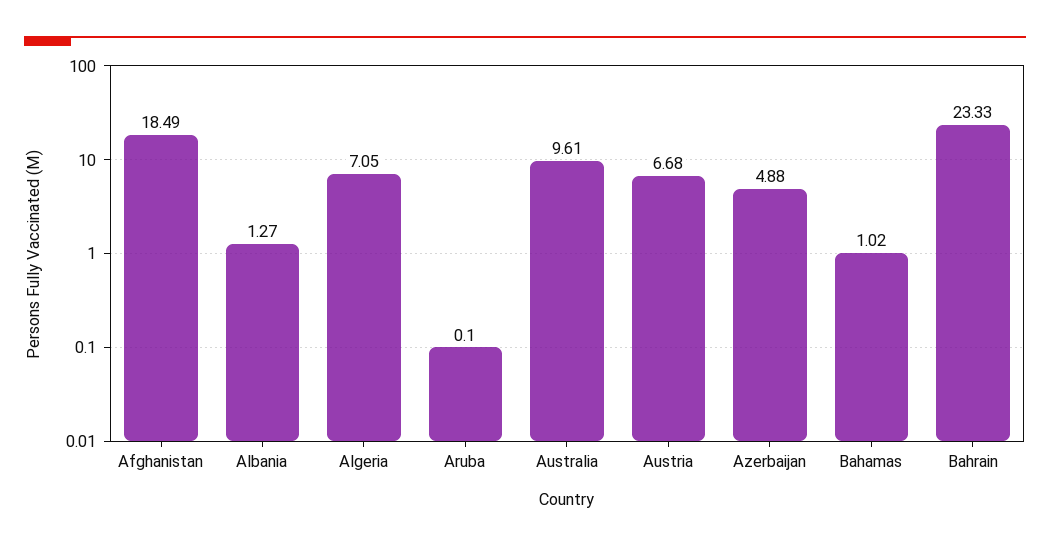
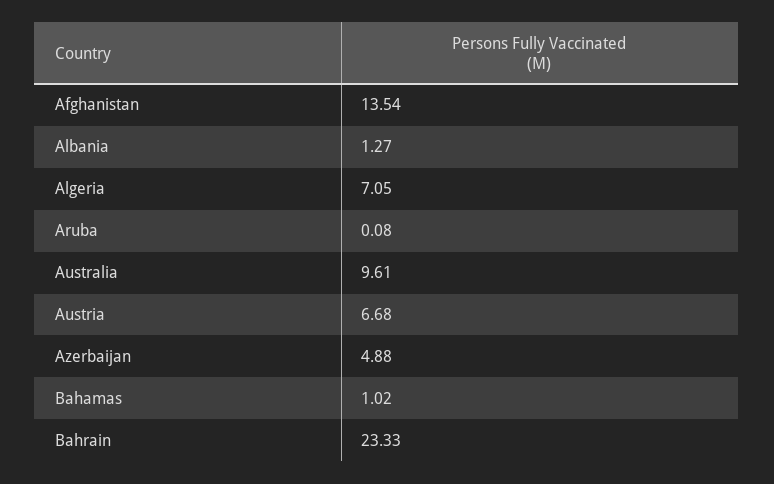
  {
-   "Afghanistan": 18.49,
+   "Afghanistan": 13.54,
    "Albania": 1.27,
    "Algeria": 7.05,
-   "Aruba": 0.1,
+   "Aruba": 0.08,
    "Australia": 9.61,
    "Austria": 6.68,
    "Azerbaijan": 4.88,
    "Bahamas": 1.02,
    "Bahrain": 23.33
  }

